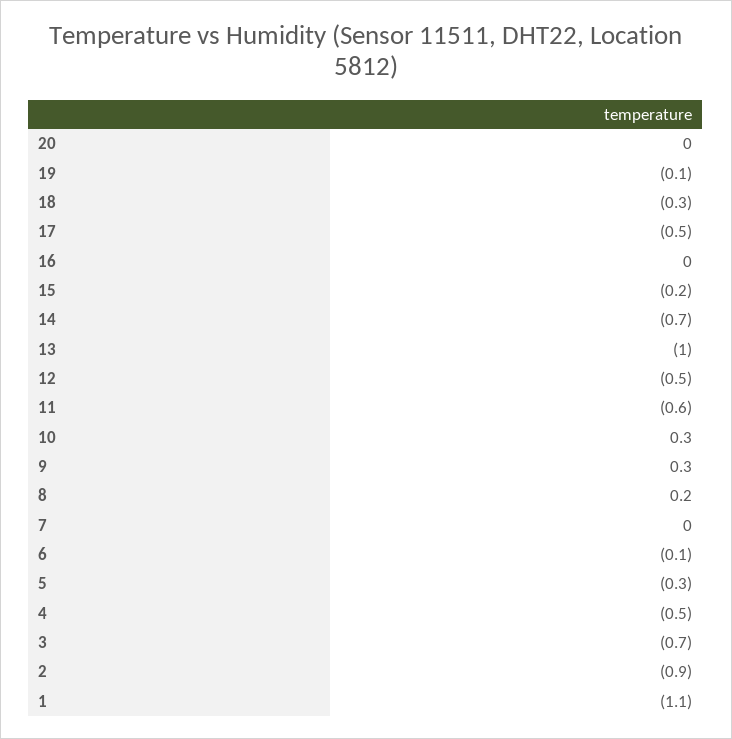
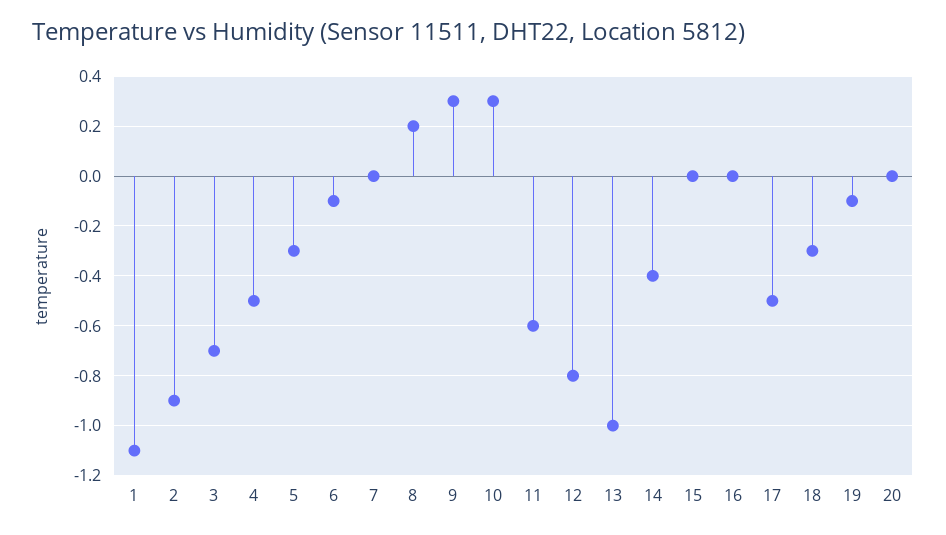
  {
    "20": 0,
    "19": -0.1,
    "18": -0.3,
    "17": -0.5,
    "16": 0,
-   "15": -0.2,
+   "15": 0,
-   "14": -0.7,
+   "14": -0.4,
    "13": -1,
-   "12": -0.5,
+   "12": -0.8,
    "11": -0.6,
    "10": 0.3,
    "9": 0.3,
    "8": 0.2,
    "7": 0,
    "6": -0.1,
    "5": -0.3,
    "4": -0.5,
    "3": -0.7,
    "2": -0.9,
    "1": -1.1
  }

